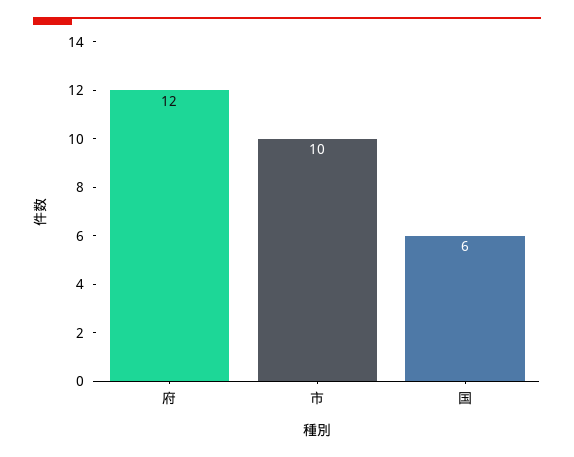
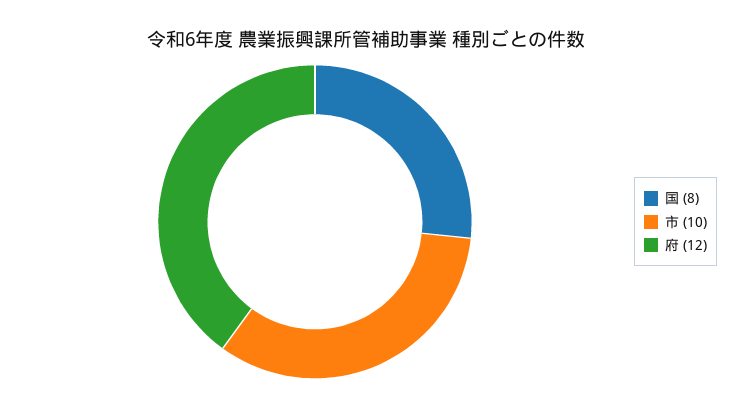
  {
    "府": 12,
    "市": 10,
-   "国": 6
+   "国": 8
  }

